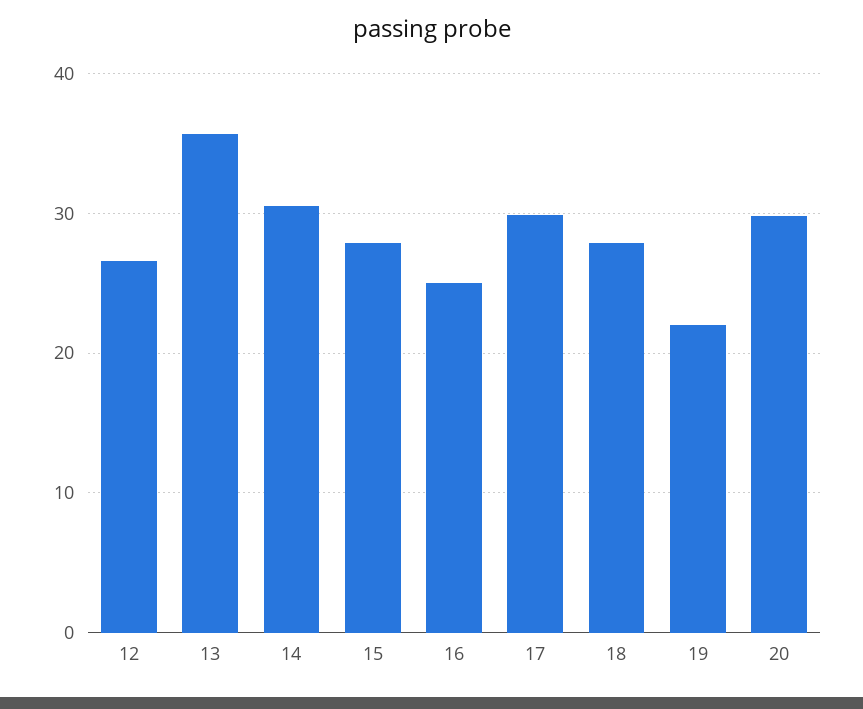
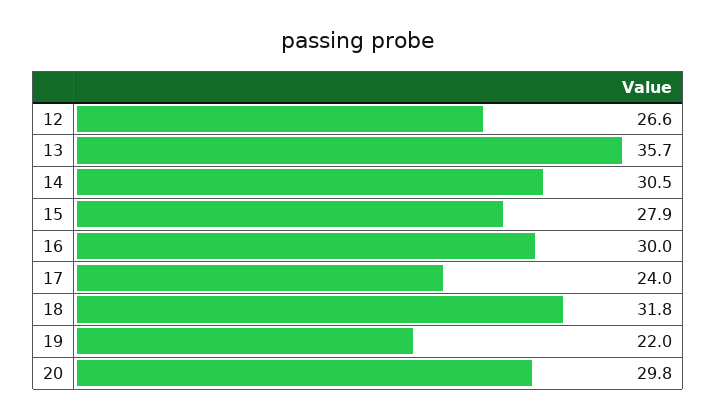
  {
    "12": 26.6,
    "13": 35.7,
    "14": 30.5,
    "15": 27.9,
-   "16": 25,
+   "16": 30,
-   "17": 30,
+   "17": 24,
-   "18": 28,
+   "18": 31.8,
    "19": 22,
    "20": 29.8
  }

